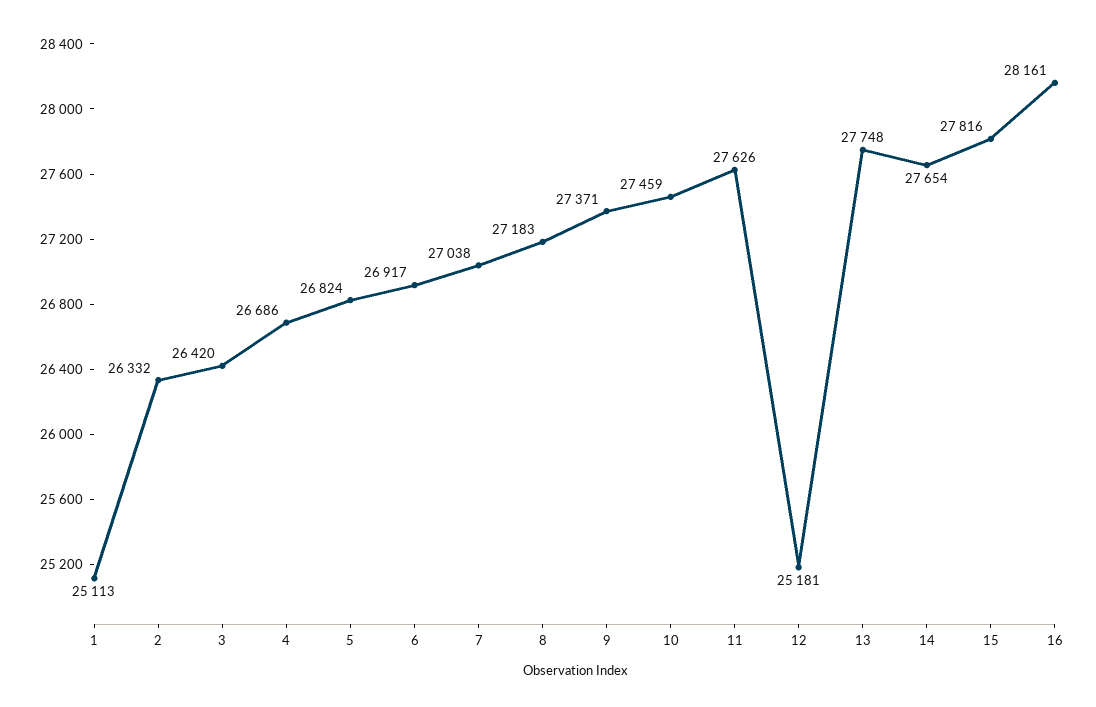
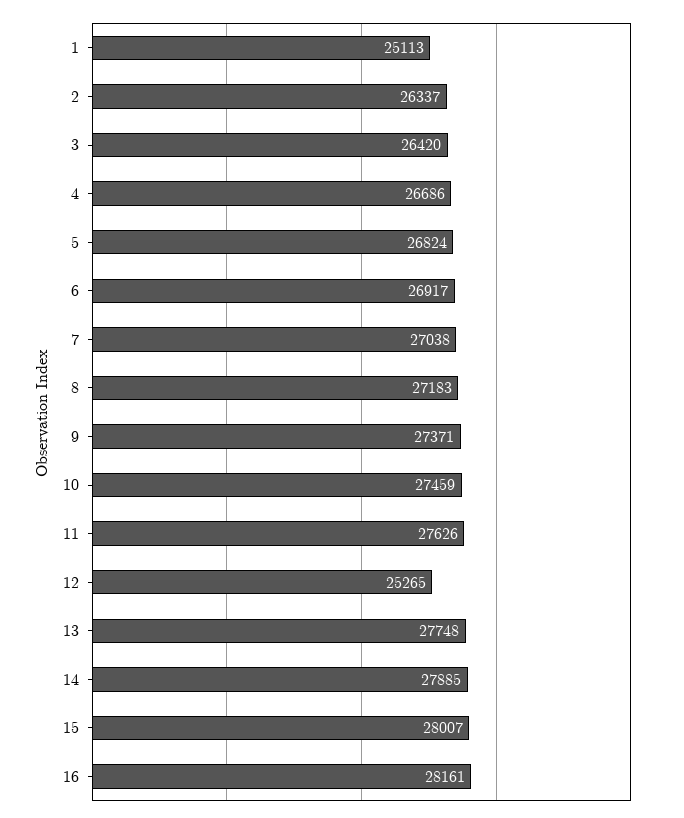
  {
    "1": 25113,
-   "2": 26332,
+   "2": 26337,
    "3": 26420,
    "4": 26686,
    "5": 26824,
    "6": 26917,
    "7": 27038,
    "8": 27183,
    "9": 27371,
    "10": 27459,
    "11": 27626,
-   "12": 25181,
+   "12": 25265,
    "13": 27748,
-   "14": 27654,
+   "14": 27885,
-   "15": 27816,
+   "15": 28007,
    "16": 28161
  }

